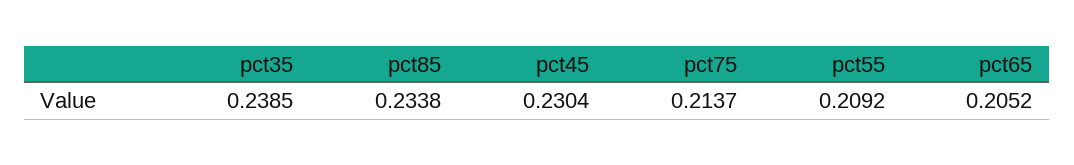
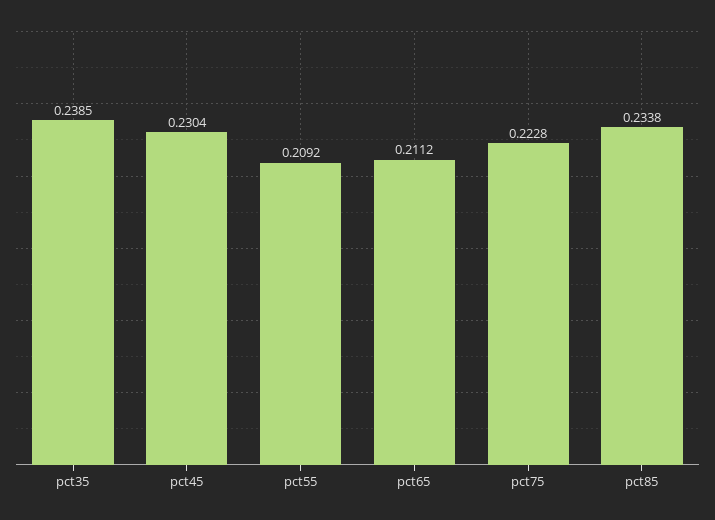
  {
    "pct35": 0.2385,
    "pct85": 0.2338,
    "pct45": 0.2304,
-   "pct75": 0.2137,
+   "pct75": 0.2228,
    "pct55": 0.2092,
-   "pct65": 0.2052
+   "pct65": 0.2112
  }

